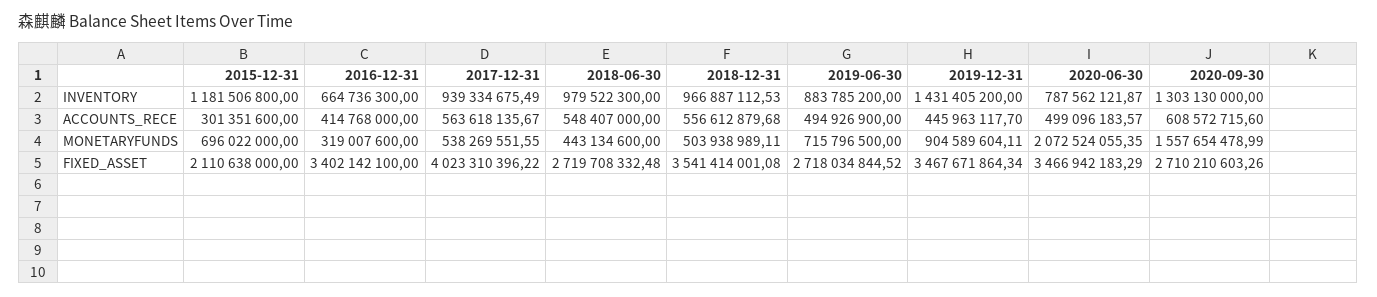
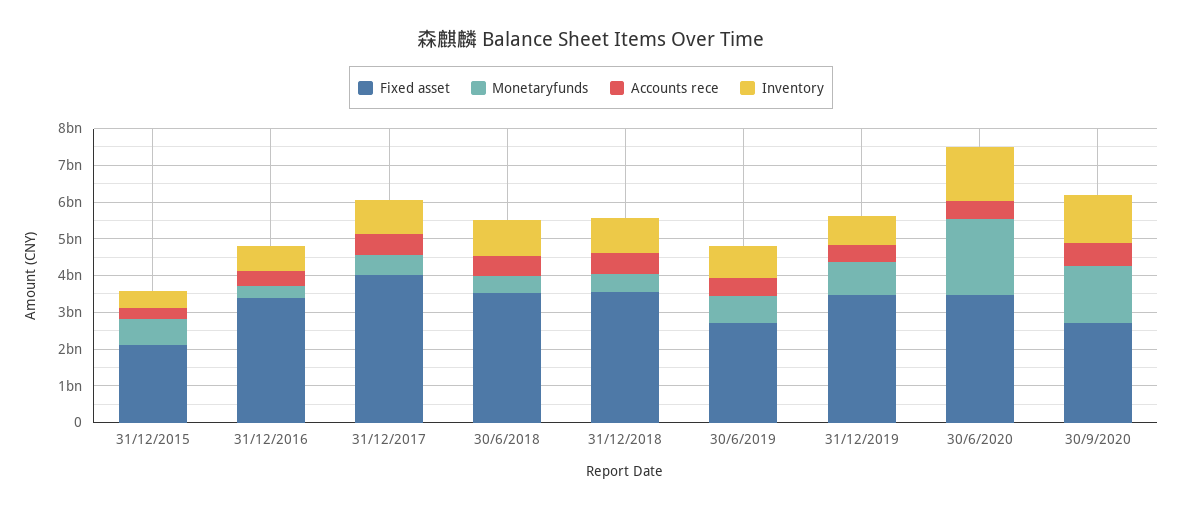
  {
    "INVENTORY": {
-     "2015-12-31": 1181506800,
+     "2015-12-31": 500000000,
      "2016-12-31": 664736300,
      "2017-12-31": 939334675.49,
      "2018-06-30": 979522300,
      "2018-12-31": 966887112.53,
      "2019-06-30": 883785200,
-     "2019-12-31": 1431405200,
+     "2019-12-31": 750000000,
-     "2020-06-30": 787562121.87,
+     "2020-06-30": 1500000000,
      "2020-09-30": 1303130000
    },
    "ACCOUNTS_RECE": {
      "2015-12-31": 301351600,
      "2016-12-31": 414768000,
      "2017-12-31": 563618135.67,
      "2018-06-30": 548407000,
      "2018-12-31": 556612879.68,
      "2019-06-30": 494926900,
      "2019-12-31": 445963117.7,
      "2020-06-30": 499096183.57,
      "2020-09-30": 608572715.6
    },
    "MONETARYFUNDS": {
      "2015-12-31": 696022000,
      "2016-12-31": 319007600,
      "2017-12-31": 538269551.55,
      "2018-06-30": 443134600,
      "2018-12-31": 503938989.11,
      "2019-06-30": 715796500,
      "2019-12-31": 904589604.11,
      "2020-06-30": 2072524055.35,
      "2020-09-30": 1557654478.99
    },
    "FIXED_ASSET": {
      "2015-12-31": 2110638000,
      "2016-12-31": 3402142100,
      "2017-12-31": 4023310396.22,
-     "2018-06-30": 2719708332.48,
+     "2018-06-30": 3500000000,
      "2018-12-31": 3541414001.08,
      "2019-06-30": 2718034844.52,
      "2019-12-31": 3467671864.34,
      "2020-06-30": 3466942183.29,
      "2020-09-30": 2710210603.26
    }
  }

